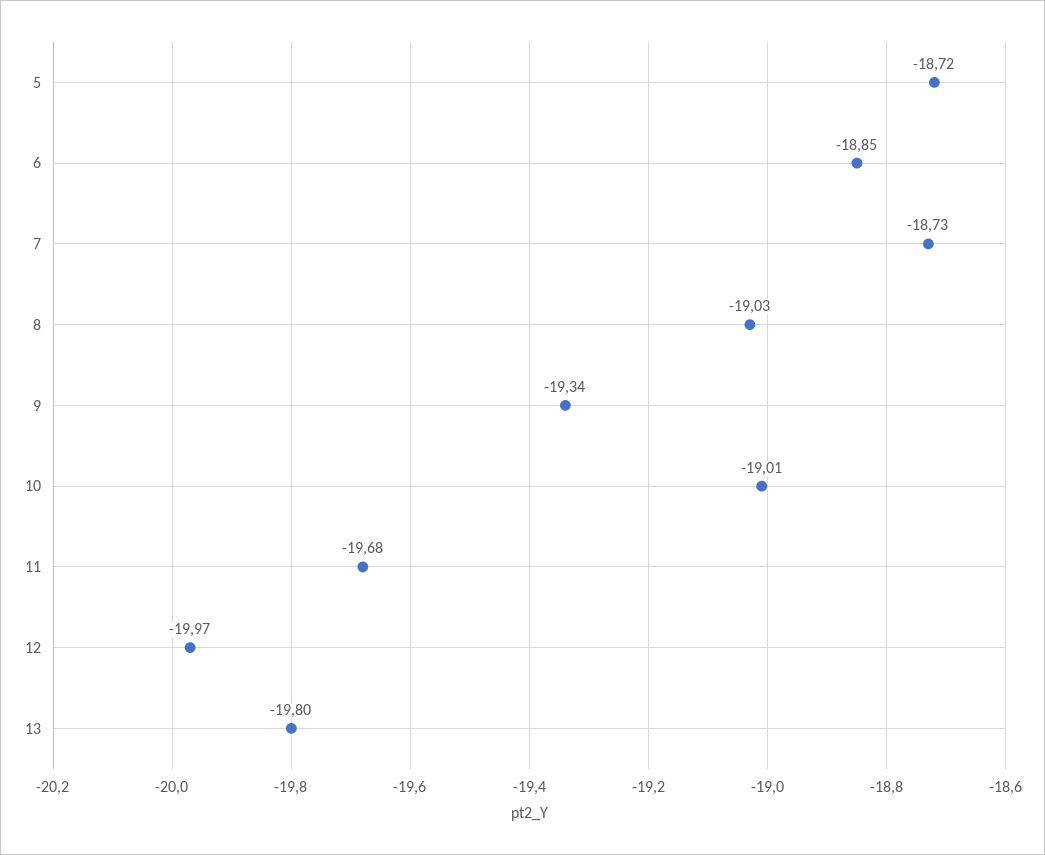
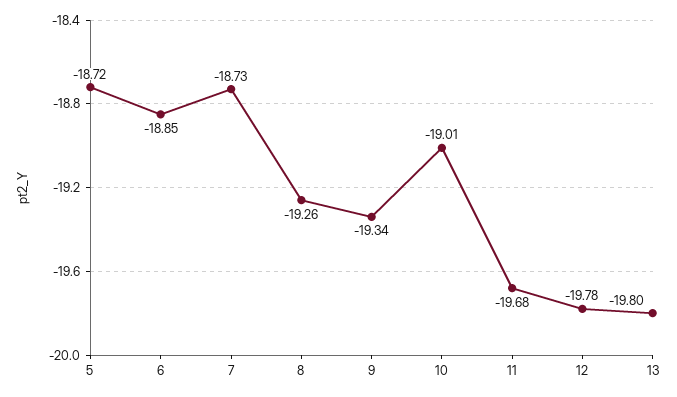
  {
    "5": -18.72,
    "6": -18.85,
    "7": -18.73,
-   "8": -19.03,
+   "8": -19.26,
    "9": -19.34,
    "10": -19.01,
    "11": -19.68,
-   "12": -19.97,
+   "12": -19.78,
    "13": -19.8
  }

